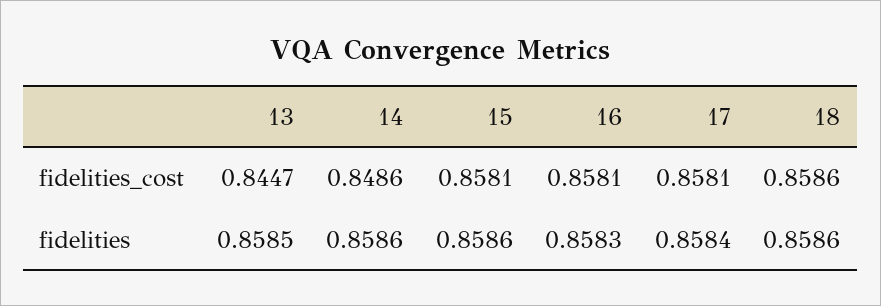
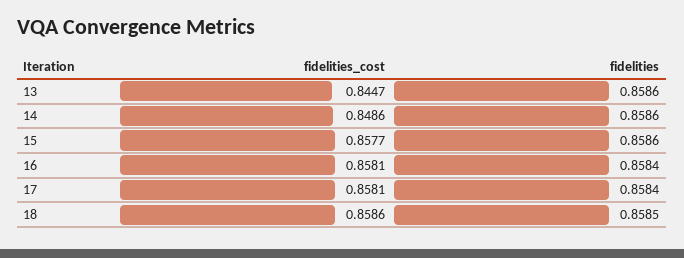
  {
    "13": {
      "fidelities_cost": 0.8447,
-     "fidelities": 0.8585
+     "fidelities": 0.8586
    },
    "14": {
      "fidelities_cost": 0.8486,
      "fidelities": 0.8586
    },
    "15": {
-     "fidelities_cost": 0.8581,
+     "fidelities_cost": 0.8577,
      "fidelities": 0.8586
    },
    "16": {
      "fidelities_cost": 0.8581,
-     "fidelities": 0.8583
+     "fidelities": 0.8584
    },
    "17": {
      "fidelities_cost": 0.8581,
      "fidelities": 0.8584
    },
    "18": {
      "fidelities_cost": 0.8586,
-     "fidelities": 0.8586
+     "fidelities": 0.8585
    }
  }

